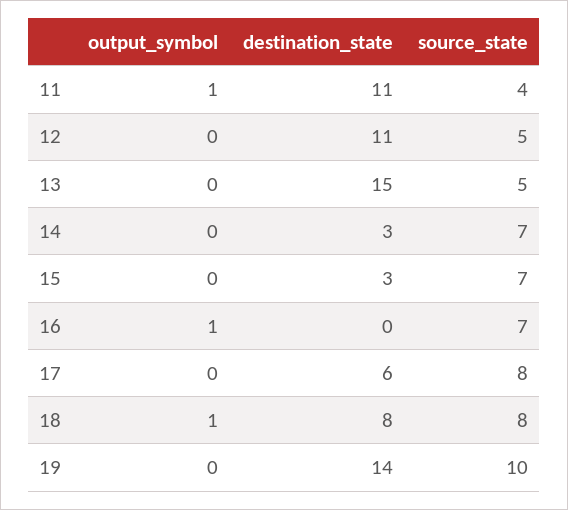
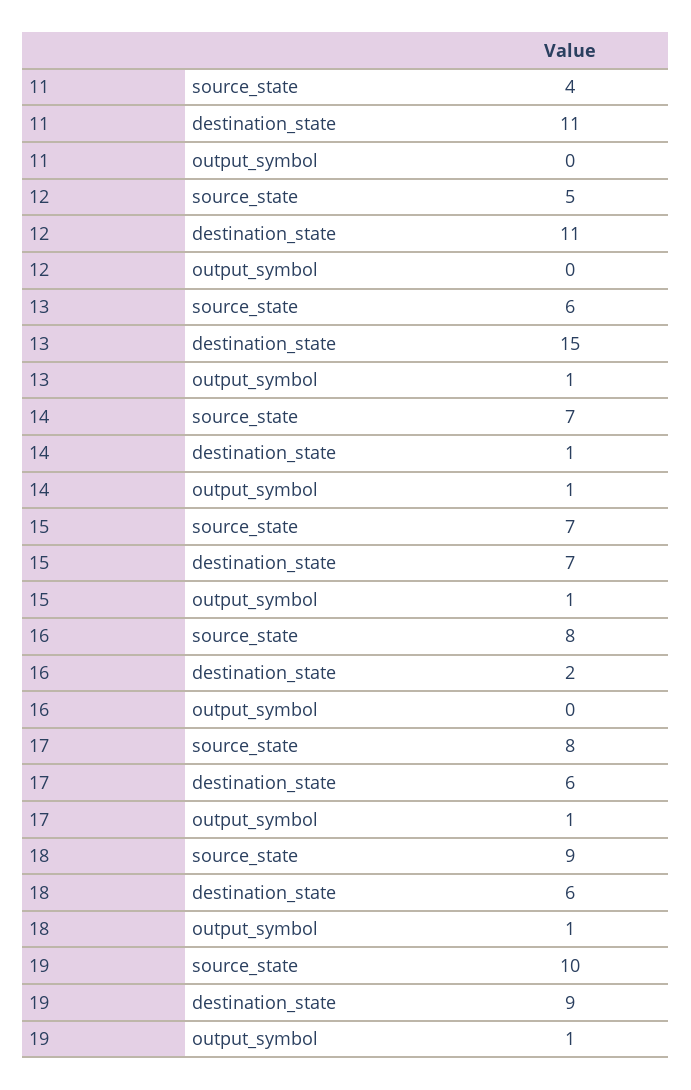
  {
    "output_symbol": {
-     "11": 1,
+     "11": 0,
      "12": 0,
-     "13": 0,
+     "13": 1,
-     "14": 0,
+     "14": 1,
-     "15": 0,
+     "15": 1,
-     "16": 1,
+     "16": 0,
-     "17": 0,
+     "17": 1,
      "18": 1,
-     "19": 0
+     "19": 1
    },
    "destination_state": {
      "11": 11,
      "12": 11,
      "13": 15,
-     "14": 3,
+     "14": 1,
-     "15": 3,
+     "15": 7,
-     "16": 0,
+     "16": 2,
      "17": 6,
-     "18": 8,
+     "18": 6,
-     "19": 14
+     "19": 9
    },
    "source_state": {
      "11": 4,
      "12": 5,
-     "13": 5,
+     "13": 6,
      "14": 7,
      "15": 7,
-     "16": 7,
+     "16": 8,
      "17": 8,
-     "18": 8,
+     "18": 9,
      "19": 10
    }
  }

